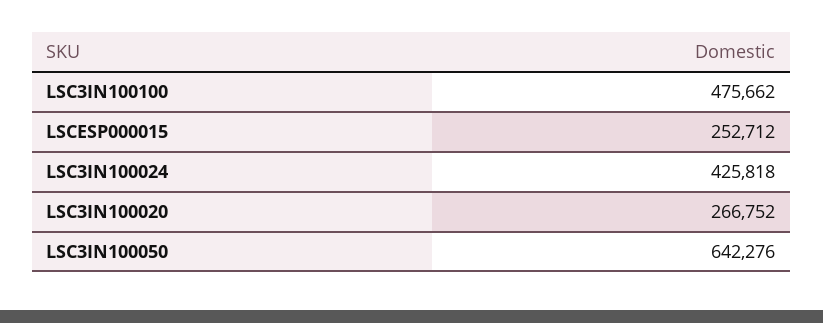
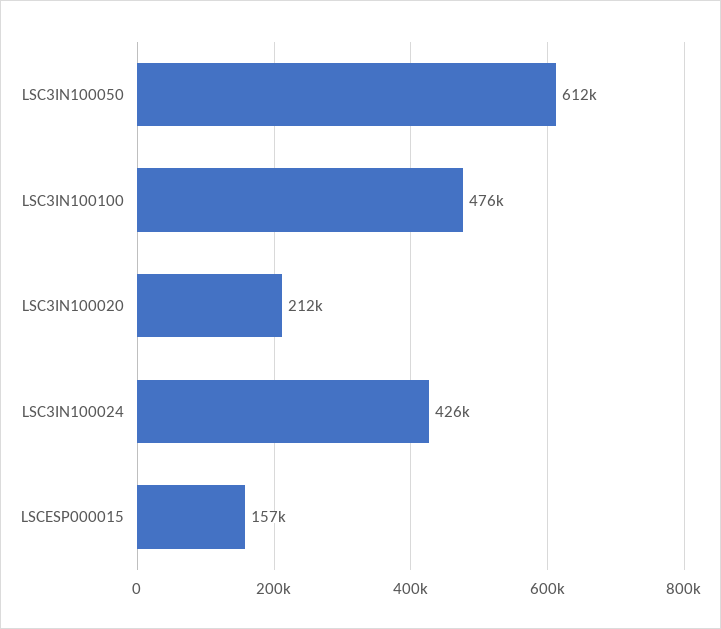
  {
    "LSC3IN100100": 475662,
-   "LSCESP000015": 252712,
+   "LSCESP000015": 157000,
    "LSC3IN100024": 425818,
-   "LSC3IN100020": 266752,
+   "LSC3IN100020": 212000,
-   "LSC3IN100050": 642276
+   "LSC3IN100050": 612000
  }

